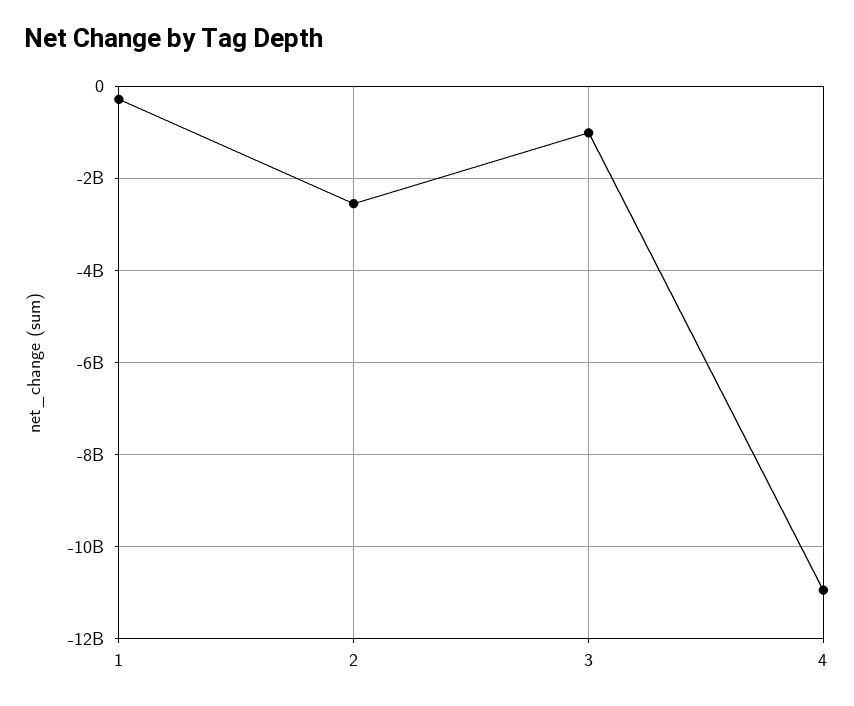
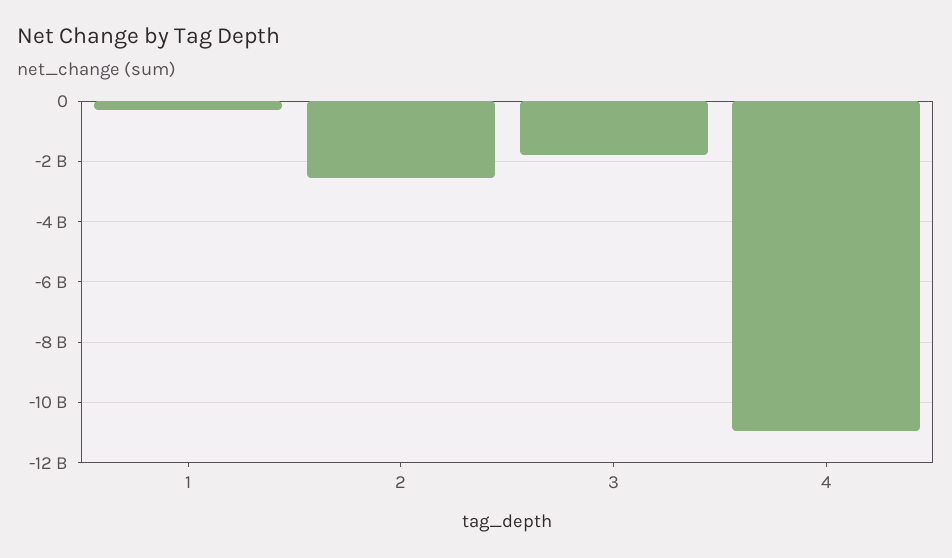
  {
    "1": -200000000,
    "2": -2600000000,
-   "3": -1000000000,
+   "3": -1800000000,
    "4": -11000000000
  }

